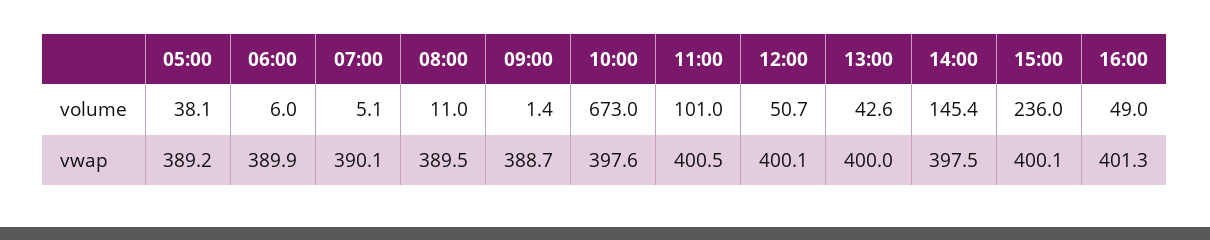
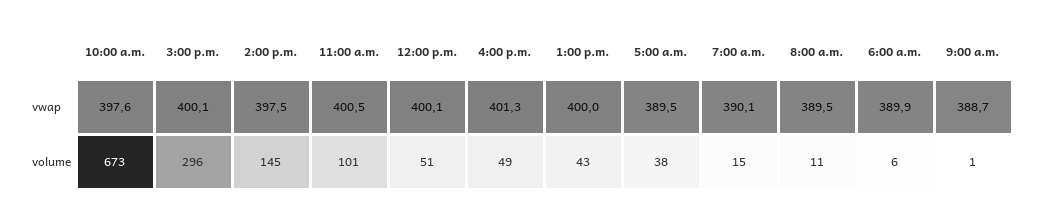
  {
    "05:00": {
      "volume": 38.1,
-     "vwap": 389.2
+     "vwap": 389.5
    },
    "06:00": {
      "volume": 6,
      "vwap": 389.9
    },
    "07:00": {
-     "volume": 5.1,
+     "volume": 15,
      "vwap": 390.1
    },
    "08:00": {
      "volume": 11,
      "vwap": 389.5
    },
    "09:00": {
      "volume": 1.4,
      "vwap": 388.7
    },
    "10:00": {
      "volume": 673,
      "vwap": 397.6
    },
    "11:00": {
      "volume": 101,
      "vwap": 400.5
    },
    "12:00": {
      "volume": 50.7,
      "vwap": 400.1
    },
    "13:00": {
      "volume": 42.6,
      "vwap": 400
    },
    "14:00": {
      "volume": 145.4,
      "vwap": 397.5
    },
    "15:00": {
-     "volume": 236,
+     "volume": 296,
      "vwap": 400.1
    },
    "16:00": {
      "volume": 49,
      "vwap": 401.3
    }
  }

